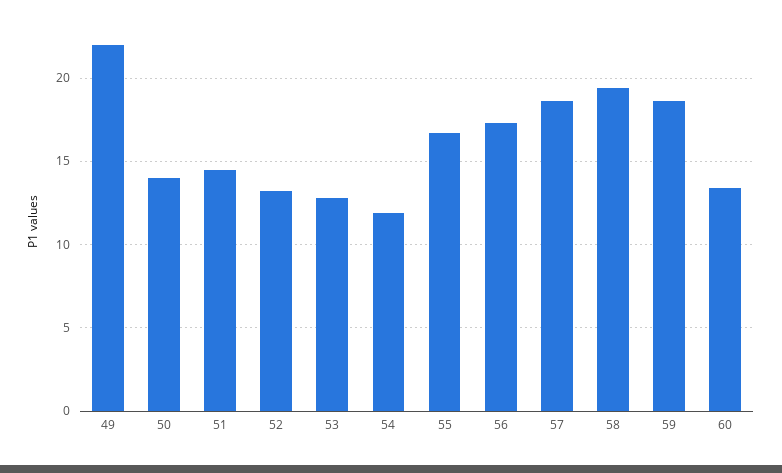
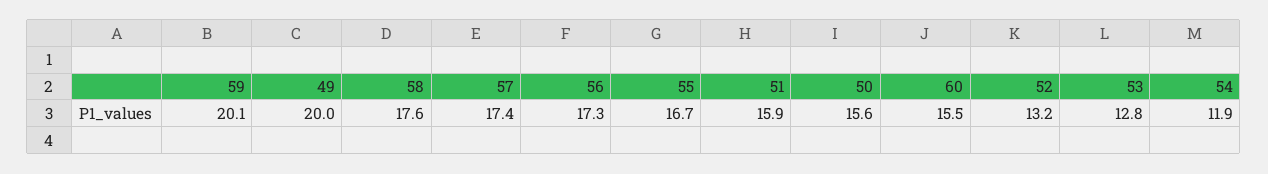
  {
-   "49": 22,
+   "49": 20,
-   "50": 14,
+   "50": 15.6,
-   "51": 14.5,
+   "51": 15.9,
    "52": 13.2,
    "53": 12.8,
    "54": 11.9,
    "55": 16.7,
    "56": 17.3,
-   "57": 18.5,
+   "57": 17.4,
-   "58": 19.5,
+   "58": 17.6,
-   "59": 18.5,
+   "59": 20.1,
-   "60": 13.5
+   "60": 15.5
  }

